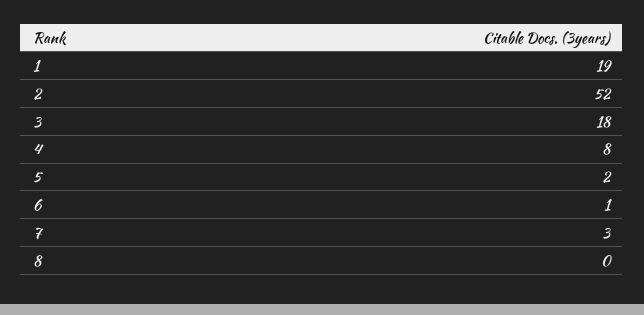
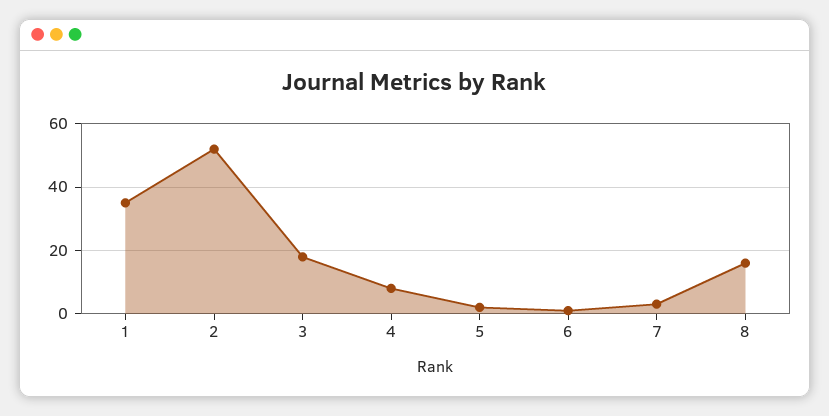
  {
-   "1": 19,
+   "1": 35,
    "2": 52,
    "3": 18,
    "4": 8,
    "5": 2,
    "6": 1,
    "7": 3,
-   "8": 0
+   "8": 15
  }

